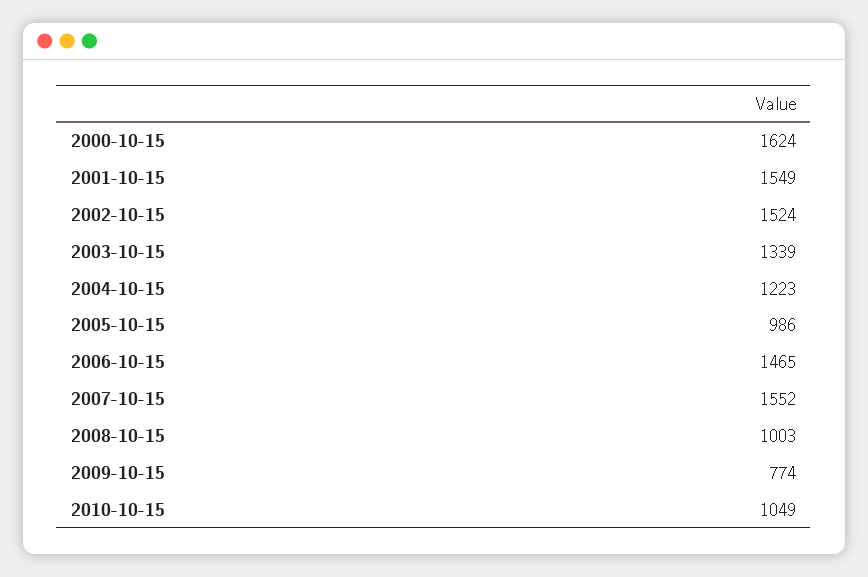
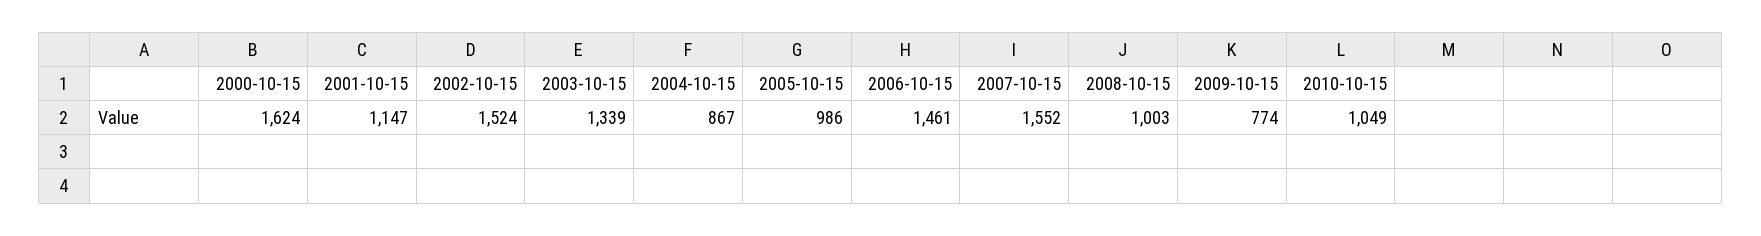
  {
    "2000-10-15": 1624,
-   "2001-10-15": 1549,
+   "2001-10-15": 1147,
    "2002-10-15": 1524,
    "2003-10-15": 1339,
-   "2004-10-15": 1223,
+   "2004-10-15": 867,
    "2005-10-15": 986,
-   "2006-10-15": 1465,
+   "2006-10-15": 1461,
    "2007-10-15": 1552,
    "2008-10-15": 1003,
    "2009-10-15": 774,
    "2010-10-15": 1049
  }

